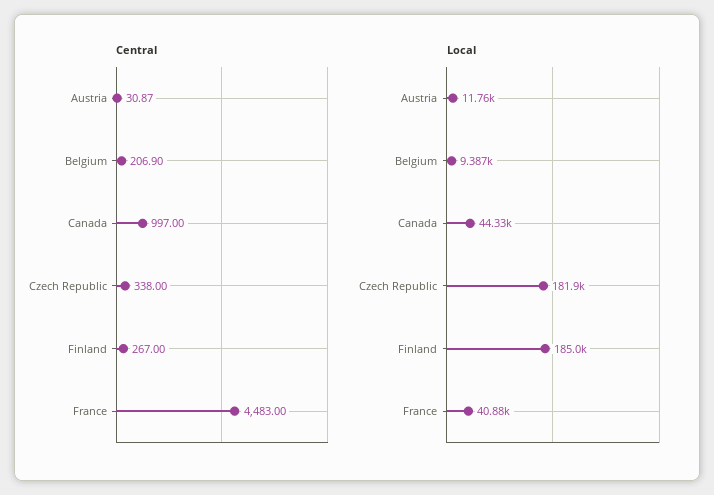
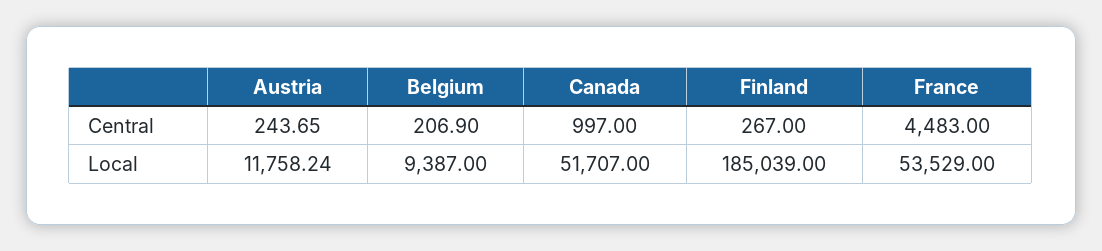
  {
    "Central": {
-     "Austria": 30.87,
+     "Austria": 243.65,
      "Belgium": 206.9,
      "Canada": 997,
-     "Czech Republic": 338,
      "Finland": 267,
      "France": 4483
    },
    "Local": {
      "Austria": 11758.24,
      "Belgium": 9387,
-     "Canada": 44330,
+     "Canada": 51707,
-     "Czech Republic": 181900,
      "Finland": 185039,
-     "France": 40880
+     "France": 53529
    }
  }

